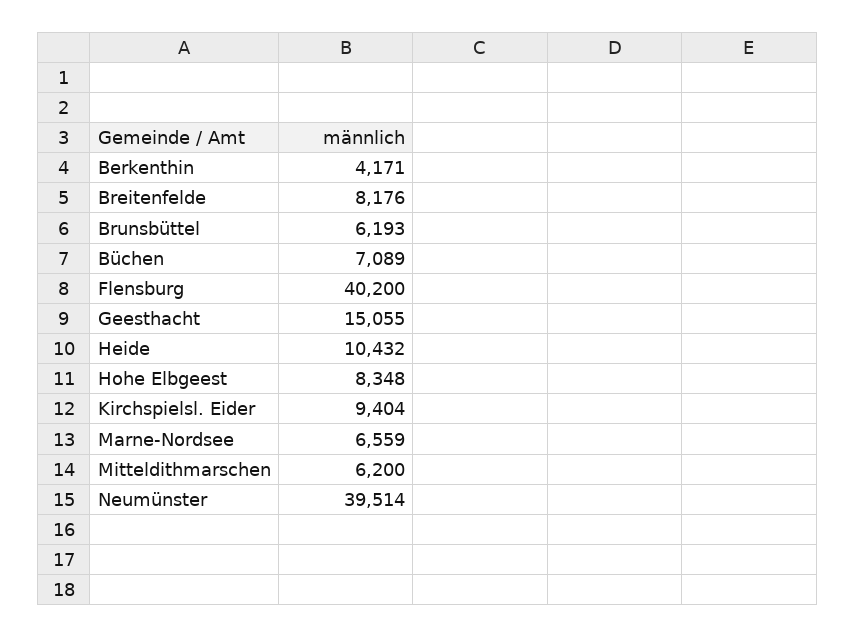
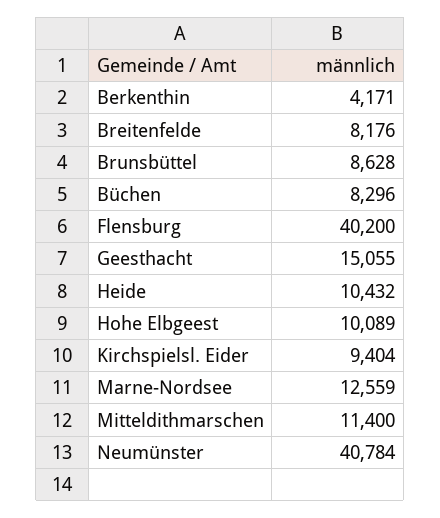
  {
    "Berkenthin": 4171,
    "Breitenfelde": 8176,
-   "Brunsbüttel": 6193,
+   "Brunsbüttel": 8628,
-   "Büchen": 7089,
+   "Büchen": 8296,
    "Flensburg": 40200,
    "Geesthacht": 15055,
    "Heide": 10432,
-   "Hohe Elbgeest": 8348,
+   "Hohe Elbgeest": 10089,
    "Kirchspielsl. Eider": 9404,
-   "Marne-Nordsee": 6559,
+   "Marne-Nordsee": 12559,
-   "Mitteldithmarschen": 6200,
+   "Mitteldithmarschen": 11400,
-   "Neumünster": 39514
+   "Neumünster": 40784
  }

